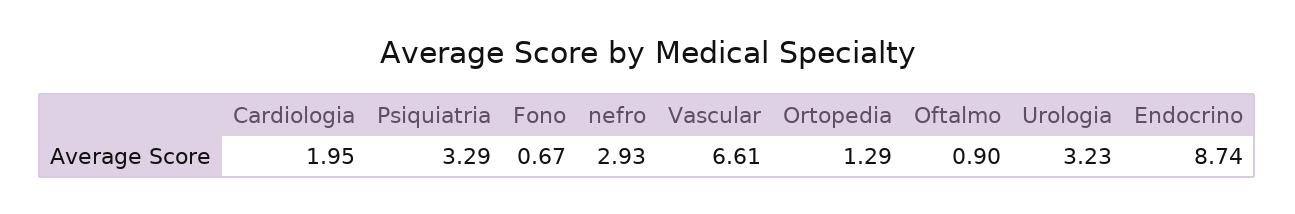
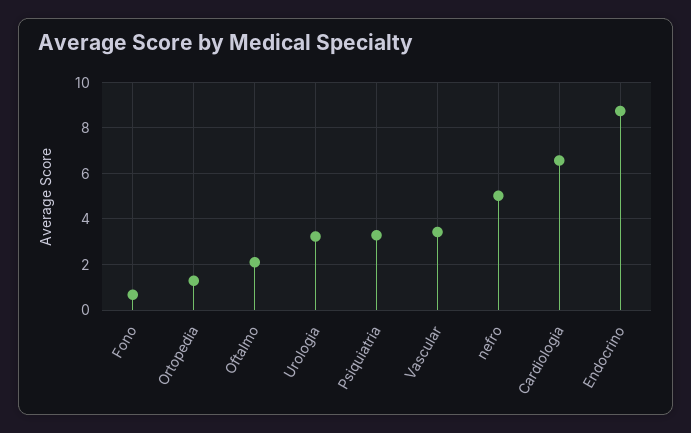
  {
-   "Cardiologia": 1.95,
+   "Cardiologia": 6.5,
    "Psiquiatria": 3.29,
    "Fono": 0.67,
-   "nefro": 2.93,
+   "nefro": 5,
-   "Vascular": 6.61,
+   "Vascular": 3.5,
    "Ortopedia": 1.29,
-   "Oftalmo": 0.9,
+   "Oftalmo": 2,
    "Urologia": 3.23,
    "Endocrino": 8.74
  }

